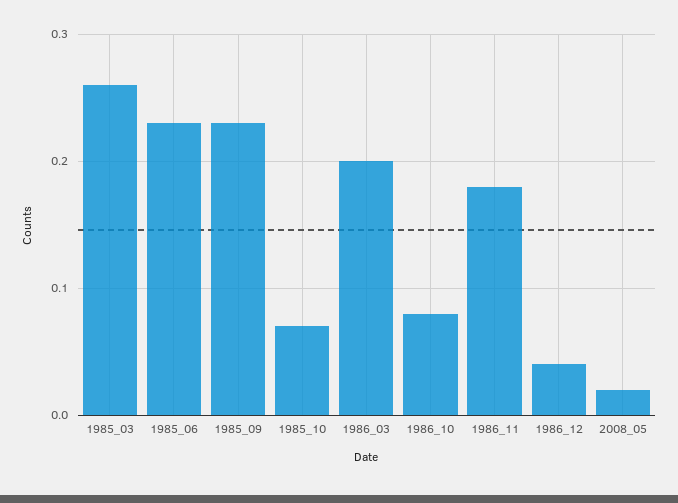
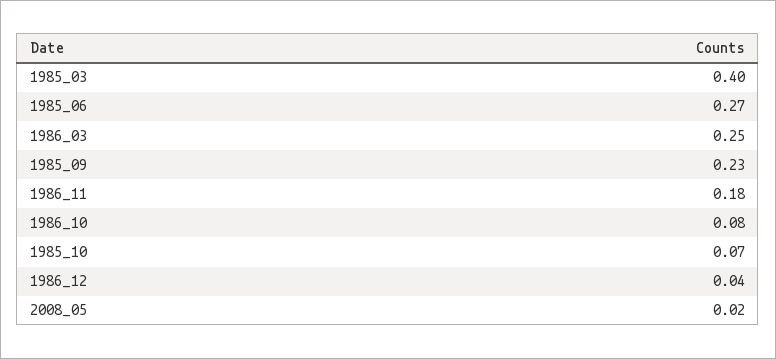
  {
-   "1985_03": 0.26,
+   "1985_03": 0.4,
-   "1985_06": 0.23,
+   "1985_06": 0.27,
    "1985_09": 0.23,
    "1985_10": 0.07,
-   "1986_03": 0.2,
+   "1986_03": 0.25,
    "1986_10": 0.08,
    "1986_11": 0.18,
    "1986_12": 0.04,
    "2008_05": 0.02
  }

